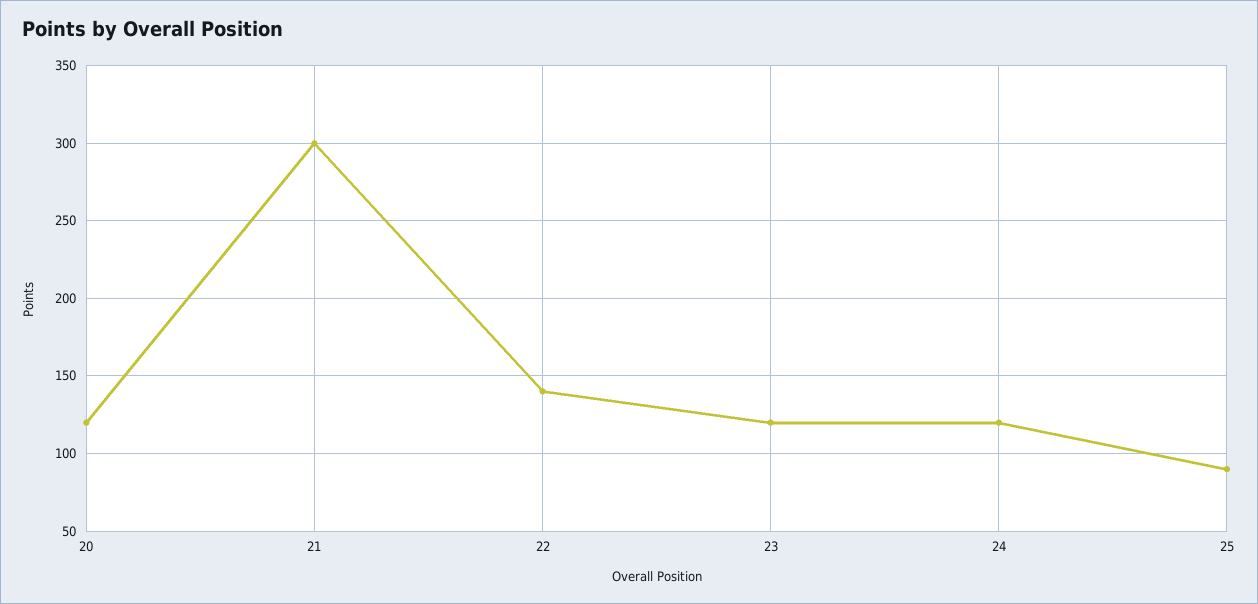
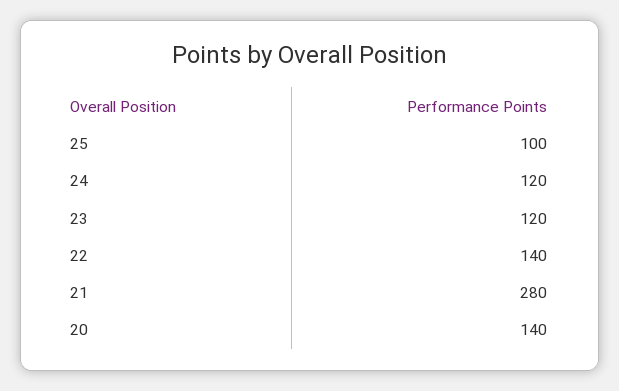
  {
-   "20": 120,
+   "20": 140,
-   "21": 300,
+   "21": 280,
    "22": 140,
    "23": 120,
    "24": 120,
-   "25": 90
+   "25": 100
  }

